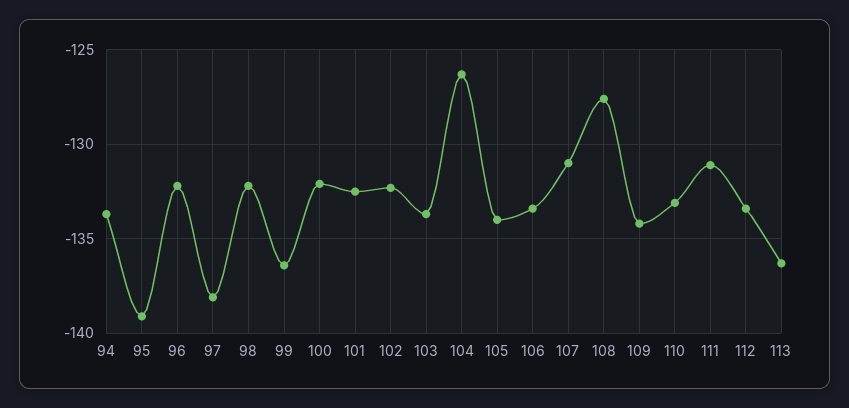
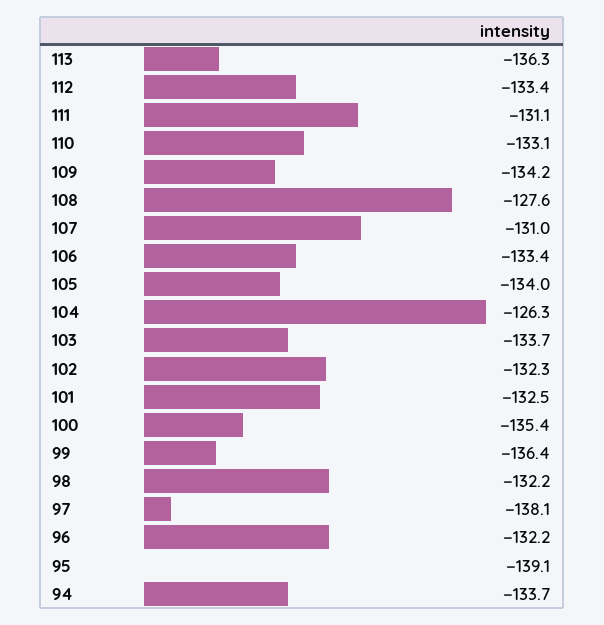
  {
    "94": -133.7,
    "95": -139.1,
    "96": -132.2,
    "97": -138.1,
    "98": -132.2,
    "99": -136.4,
-   "100": -132,
+   "100": -135.4,
    "101": -132.5,
    "102": -132.3,
    "103": -133.7,
    "104": -126.3,
    "105": -134,
    "106": -133.4,
    "107": -131,
    "108": -127.6,
    "109": -134.2,
    "110": -133.1,
    "111": -131.1,
    "112": -133.4,
    "113": -136.3
  }

